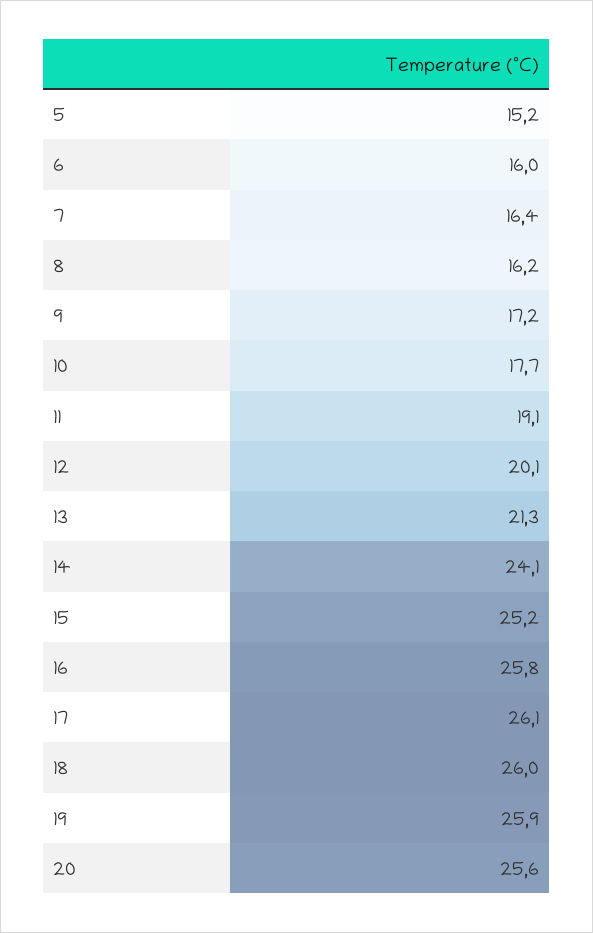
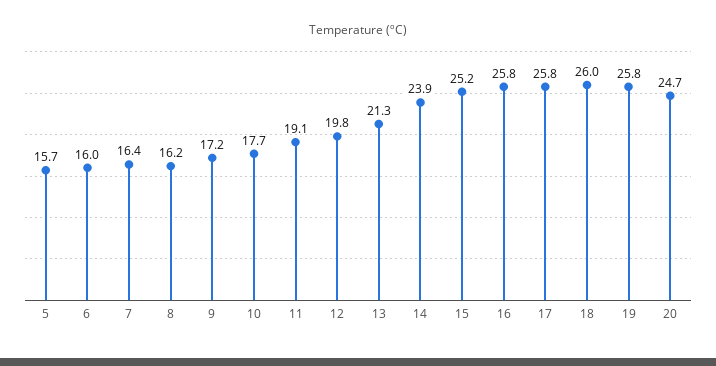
  {
-   "5": 15.2,
+   "5": 15.7,
    "6": 16,
    "7": 16.4,
    "8": 16.2,
    "9": 17.2,
    "10": 17.7,
    "11": 19.1,
-   "12": 20.1,
+   "12": 19.8,
    "13": 21.3,
-   "14": 24.1,
+   "14": 23.9,
    "15": 25.2,
    "16": 25.8,
-   "17": 26.1,
+   "17": 25.8,
    "18": 26,
-   "19": 25.9,
+   "19": 25.8,
-   "20": 25.6
+   "20": 24.7
  }

